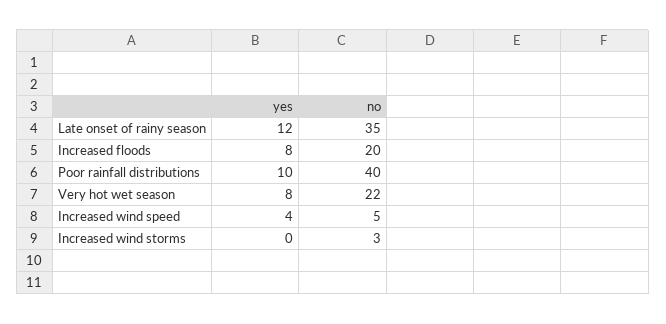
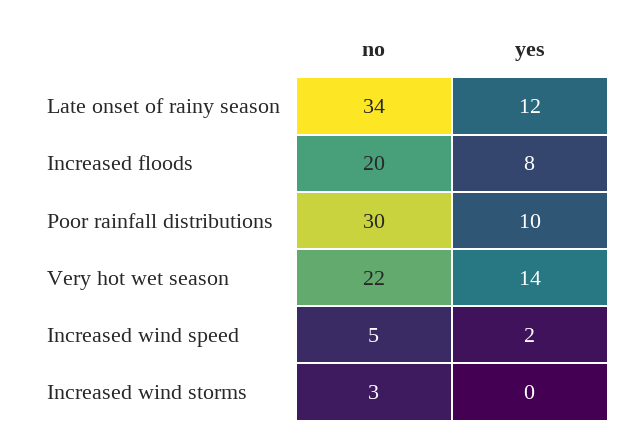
  {
    "yes": {
      "Late onset of rainy season": 12,
      "Increased floods": 8,
      "Poor rainfall distributions": 10,
-     "Very hot wet season": 8,
+     "Very hot wet season": 14,
-     "Increased wind speed": 4,
+     "Increased wind speed": 2,
      "Increased wind storms": 0
    },
    "no": {
-     "Late onset of rainy season": 35,
+     "Late onset of rainy season": 34,
      "Increased floods": 20,
-     "Poor rainfall distributions": 40,
+     "Poor rainfall distributions": 30,
      "Very hot wet season": 22,
      "Increased wind speed": 5,
      "Increased wind storms": 3
    }
  }

